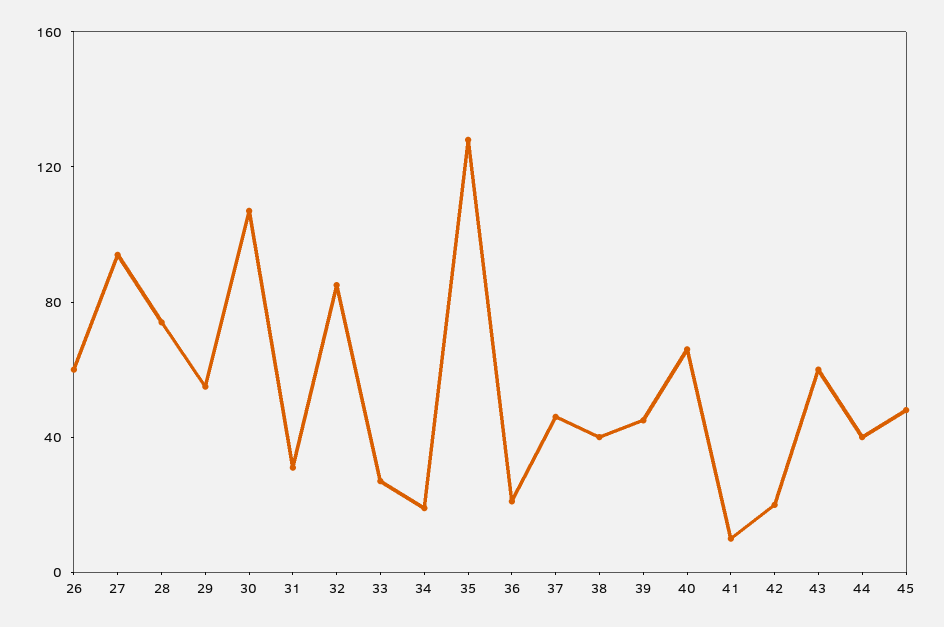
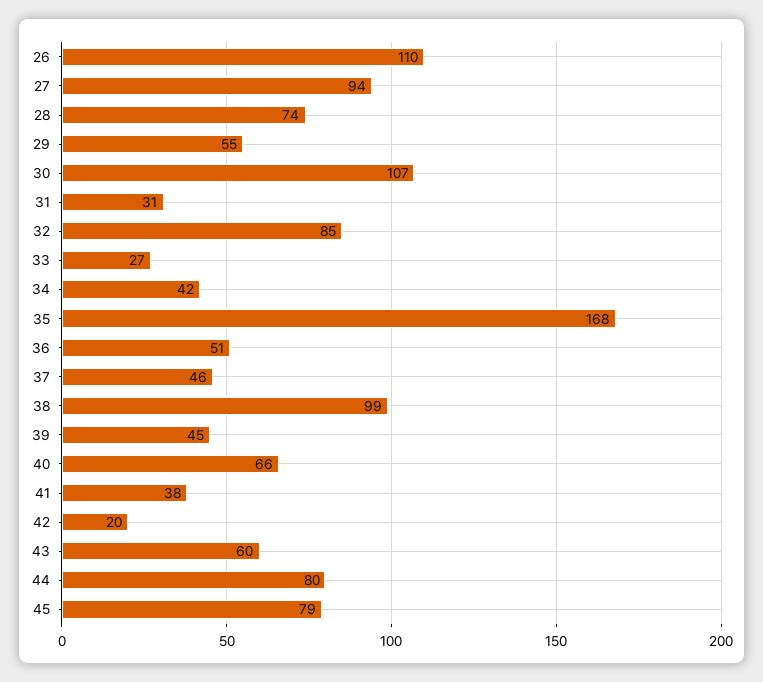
  {
-   "26": 60,
+   "26": 110,
    "27": 94,
    "28": 74,
    "29": 55,
    "30": 107,
    "31": 31,
    "32": 85,
    "33": 27,
-   "34": 20,
+   "34": 42,
-   "35": 130,
+   "35": 168,
-   "36": 20,
+   "36": 51,
    "37": 46,
-   "38": 40,
+   "38": 99,
    "39": 45,
    "40": 66,
-   "41": 10,
+   "41": 38,
    "42": 20,
    "43": 60,
-   "44": 40,
+   "44": 80,
-   "45": 50
+   "45": 79
  }

